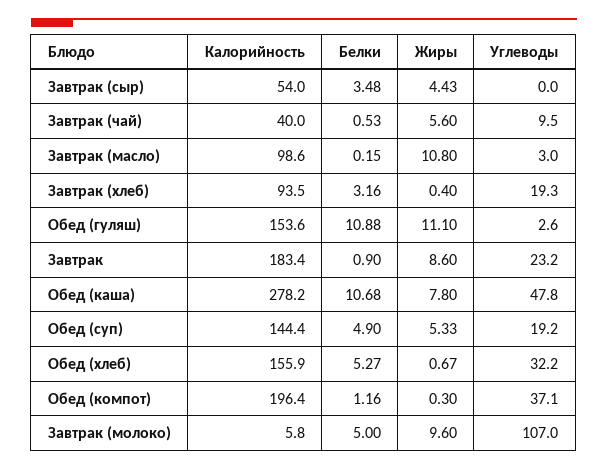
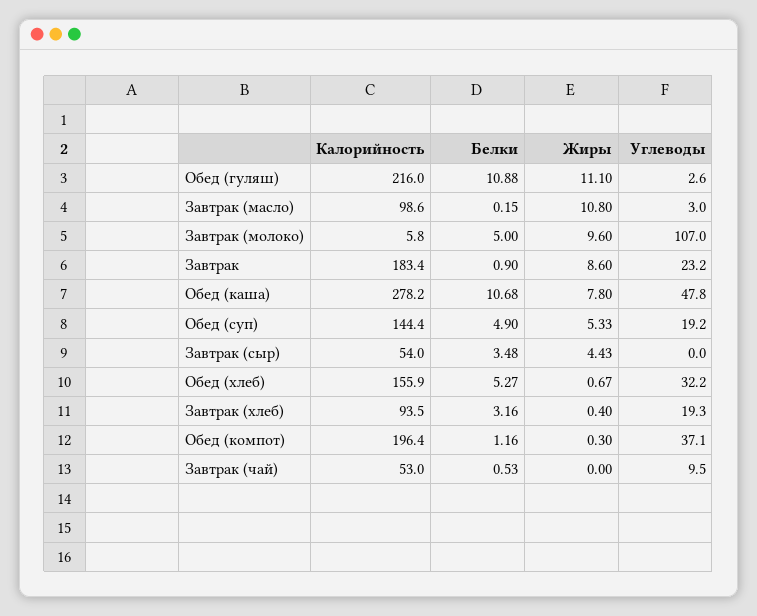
  {
    "Калорийность": {
      "Завтрак (сыр)": 54,
-     "Завтрак (чай)": 40,
+     "Завтрак (чай)": 53,
      "Завтрак (масло)": 98.6,
      "Завтрак (хлеб)": 93.5,
-     "Обед (гуляш)": 153.6,
+     "Обед (гуляш)": 216,
      "Завтрак": 183.4,
      "Обед (каша)": 278.2,
      "Обед (суп)": 144.4,
      "Обед (хлеб)": 155.9,
      "Обед (компот)": 196.4,
      "Завтрак (молоко)": 5.8
    },
    "Белки": {
      "Завтрак (сыр)": 3.48,
      "Завтрак (чай)": 0.53,
      "Завтрак (масло)": 0.15,
      "Завтрак (хлеб)": 3.16,
      "Обед (гуляш)": 10.88,
      "Завтрак": 0.9,
      "Обед (каша)": 10.68,
      "Обед (суп)": 4.9,
      "Обед (хлеб)": 5.27,
      "Обед (компот)": 1.16,
      "Завтрак (молоко)": 5
    },
    "Жиры": {
      "Завтрак (сыр)": 4.43,
-     "Завтрак (чай)": 5.6,
+     "Завтрак (чай)": 0,
      "Завтрак (масло)": 10.8,
      "Завтрак (хлеб)": 0.4,
      "Обед (гуляш)": 11.1,
      "Завтрак": 8.6,
      "Обед (каша)": 7.8,
      "Обед (суп)": 5.33,
      "Обед (хлеб)": 0.67,
      "Обед (компот)": 0.3,
      "Завтрак (молоко)": 9.6
    },
    "Углеводы": {
      "Завтрак (сыр)": 0,
      "Завтрак (чай)": 9.5,
      "Завтрак (масло)": 3,
      "Завтрак (хлеб)": 19.3,
      "Обед (гуляш)": 2.6,
      "Завтрак": 23.2,
      "Обед (каша)": 47.8,
      "Обед (суп)": 19.2,
      "Обед (хлеб)": 32.2,
      "Обед (компот)": 37.1,
      "Завтрак (молоко)": 107
    }
  }

